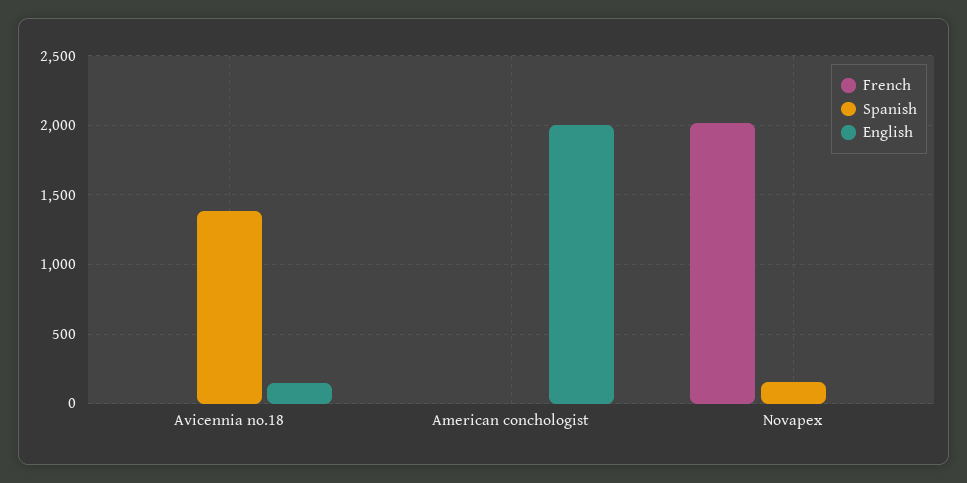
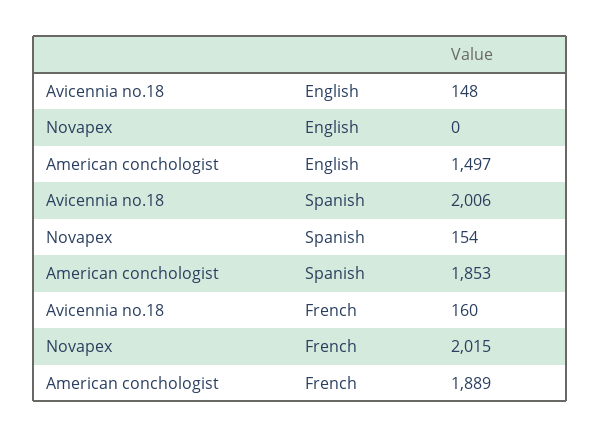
  {
    "French": {
-     "Avicennia no.18": 0,
+     "Avicennia no.18": 160,
-     "American conchologist": 0,
+     "American conchologist": 1889,
      "Novapex": 2015
    },
    "Spanish": {
-     "Avicennia no.18": 1400,
+     "Avicennia no.18": 2006,
-     "American conchologist": 0,
+     "American conchologist": 1853,
      "Novapex": 154
    },
    "English": {
      "Avicennia no.18": 148,
-     "American conchologist": 2000,
+     "American conchologist": 1497,
      "Novapex": 0
    }
  }

